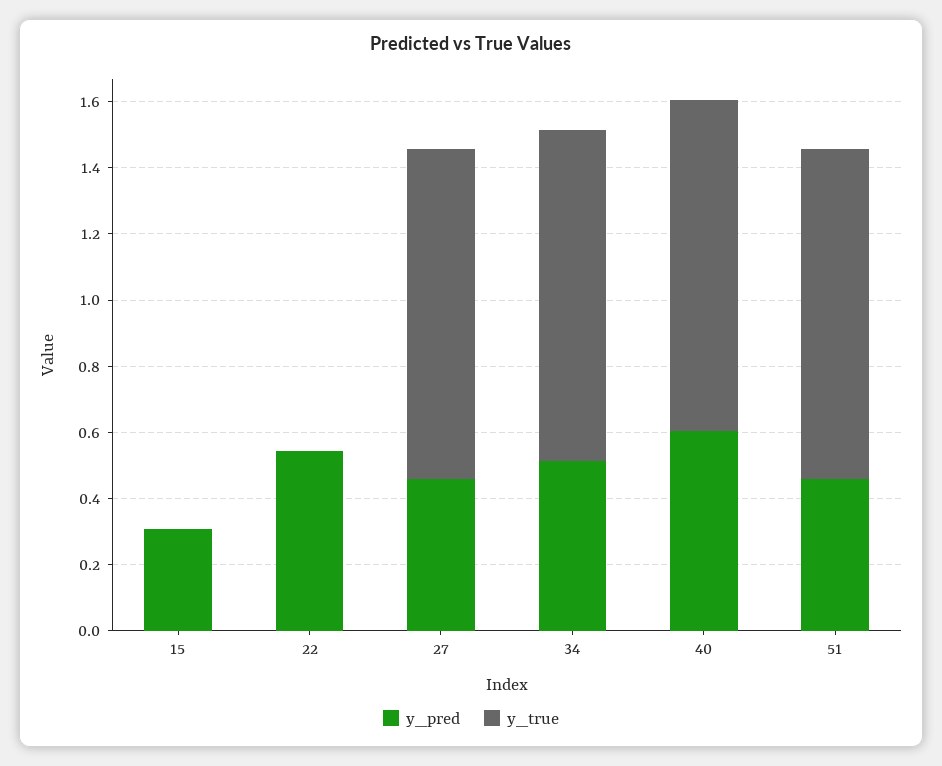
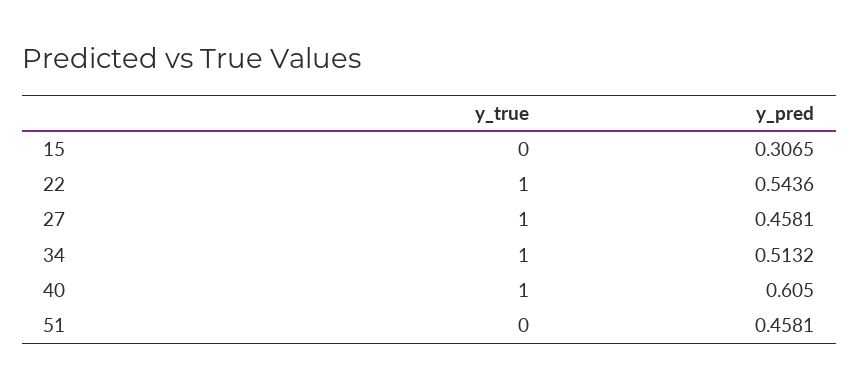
  {
    "y_pred": {
      "15": 0.3065,
      "22": 0.5436,
      "27": 0.4581,
      "34": 0.5132,
      "40": 0.605,
      "51": 0.4581
    },
    "y_true": {
      "15": 0,
-     "22": 0,
+     "22": 1,
      "27": 1,
      "34": 1,
      "40": 1,
-     "51": 1
+     "51": 0
    }
  }

